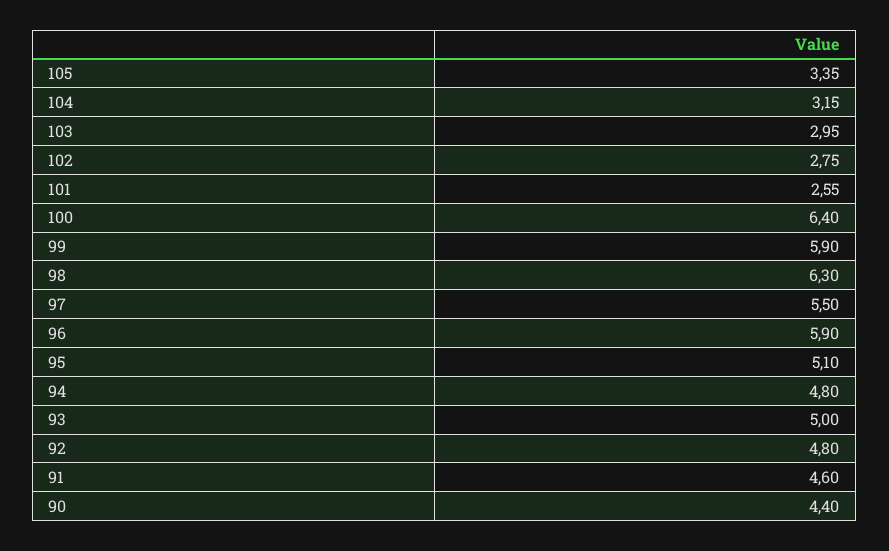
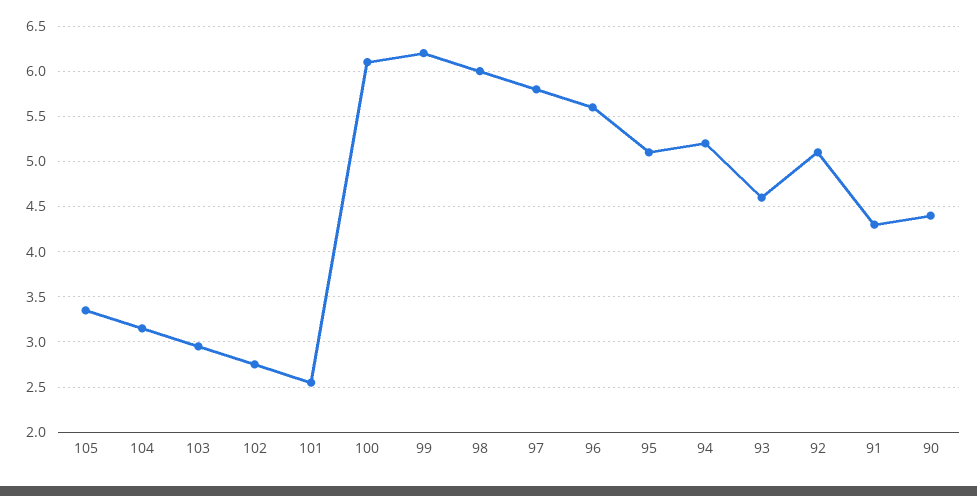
  {
    "105": 3.35,
    "104": 3.15,
    "103": 2.95,
    "102": 2.75,
    "101": 2.55,
-   "100": 6.4,
+   "100": 6.1,
-   "99": 5.9,
+   "99": 6.2,
-   "98": 6.3,
+   "98": 6,
-   "97": 5.5,
+   "97": 5.8,
-   "96": 5.9,
+   "96": 5.6,
    "95": 5.1,
-   "94": 4.8,
+   "94": 5.2,
-   "93": 5,
+   "93": 4.6,
-   "92": 4.8,
+   "92": 5.1,
-   "91": 4.6,
+   "91": 4.3,
    "90": 4.4
  }

